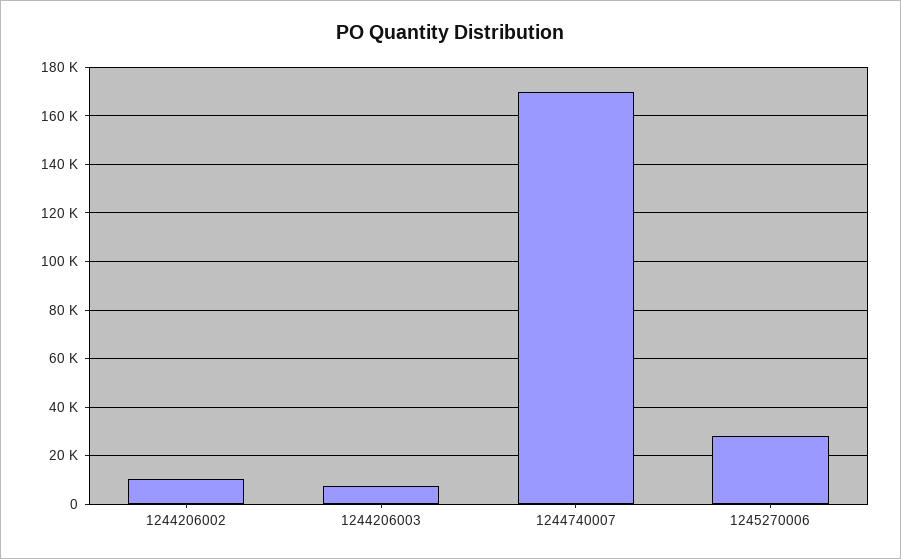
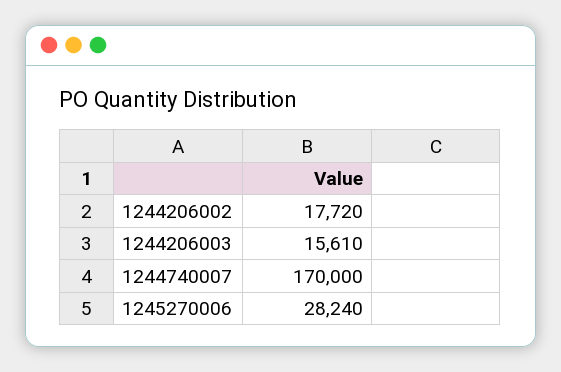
  {
-   "1244206002": 10000,
+   "1244206002": 17720,
-   "1244206003": 7500,
+   "1244206003": 15610,
    "1244740007": 170000,
    "1245270006": 28240
  }

